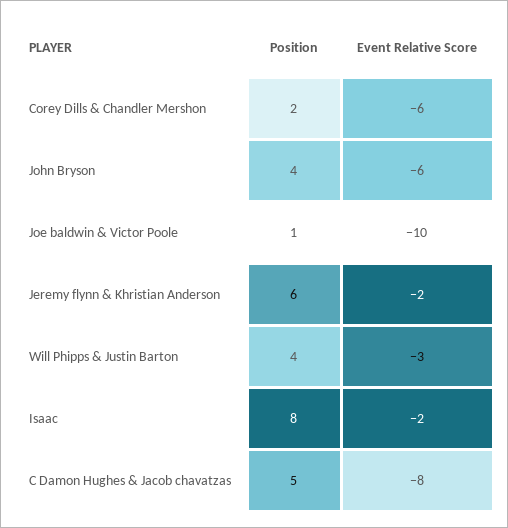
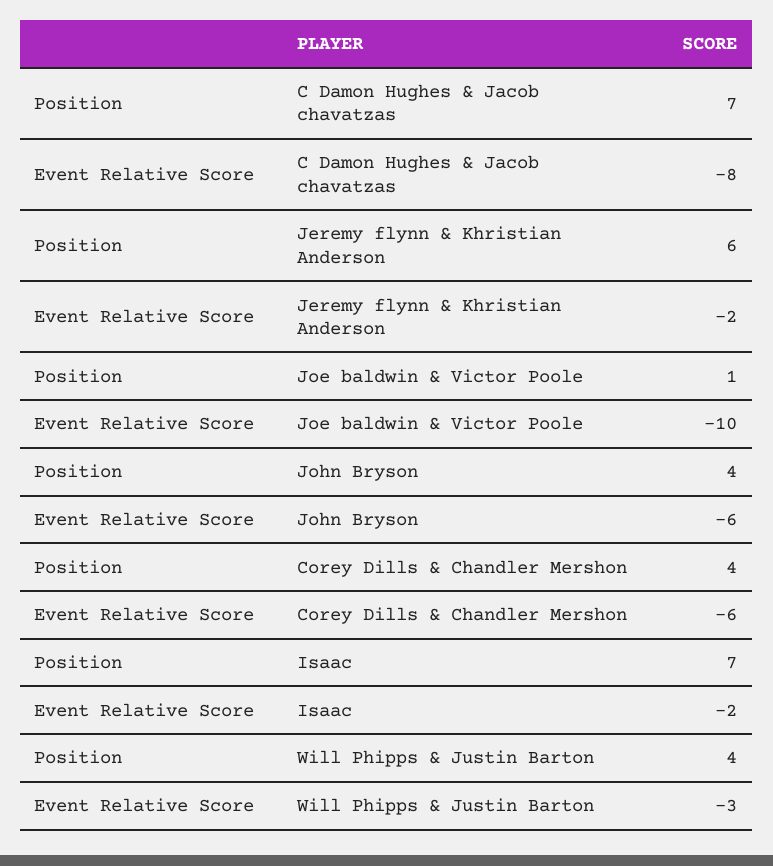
  {
    "Position": {
-     "Corey Dills & Chandler Mershon": 2,
+     "Corey Dills & Chandler Mershon": 4,
      "John Bryson": 4,
      "Joe baldwin & Victor Poole": 1,
      "Jeremy flynn & Khristian Anderson": 6,
      "Will Phipps & Justin Barton": 4,
-     "Isaac": 8,
+     "Isaac": 7,
-     "C Damon Hughes & Jacob chavatzas": 5
+     "C Damon Hughes & Jacob chavatzas": 7
    },
    "Event Relative Score": {
      "Corey Dills & Chandler Mershon": -6,
      "John Bryson": -6,
      "Joe baldwin & Victor Poole": -10,
      "Jeremy flynn & Khristian Anderson": -2,
      "Will Phipps & Justin Barton": -3,
      "Isaac": -2,
      "C Damon Hughes & Jacob chavatzas": -8
    }
  }

